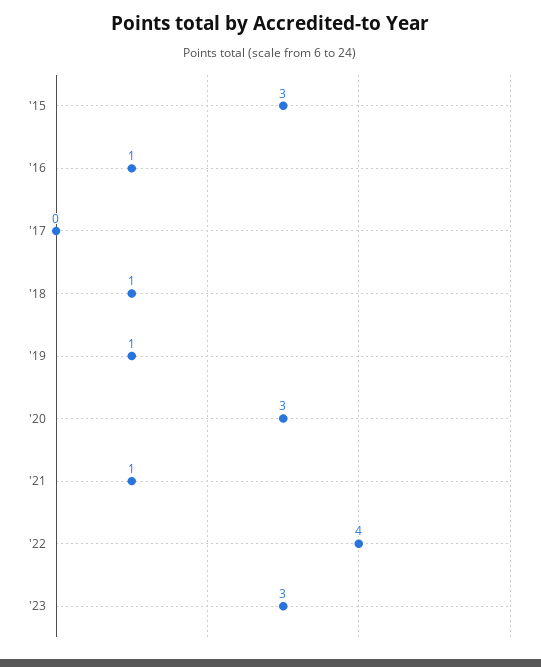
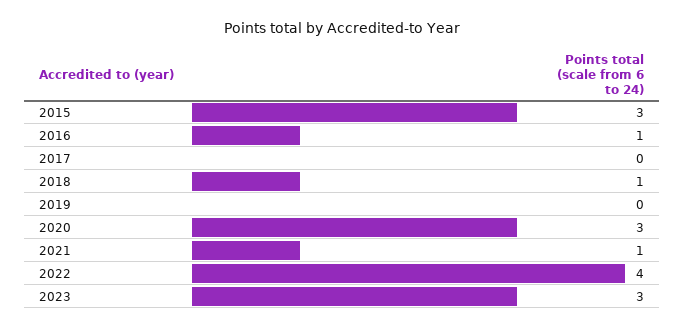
  {
    "'15": 3,
    "'16": 1,
    "'17": 0,
    "'18": 1,
-   "'19": 1,
+   "'19": 0,
    "'20": 3,
    "'21": 1,
    "'22": 4,
    "'23": 3
  }

